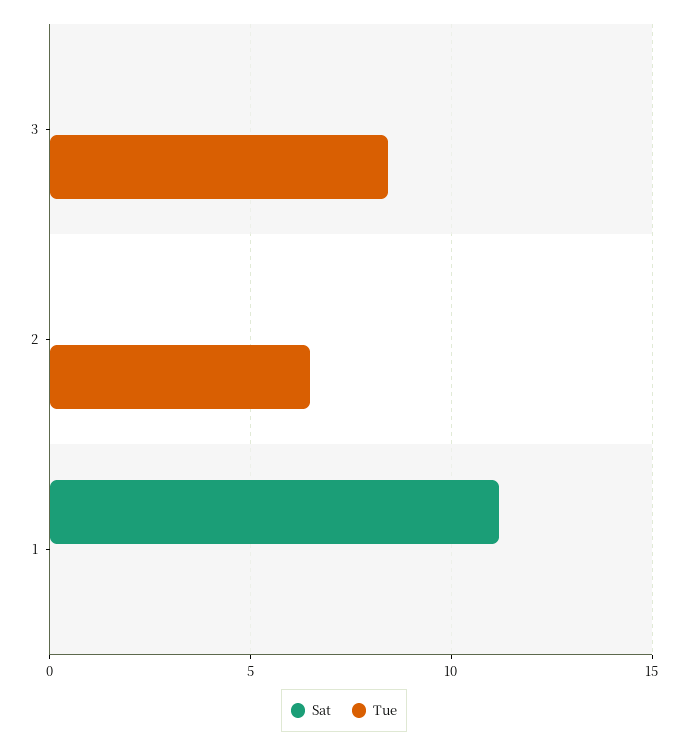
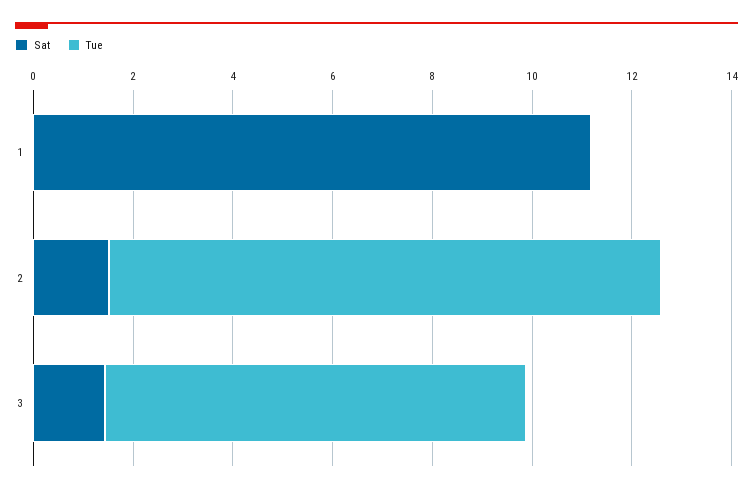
  {
    "Sat": {
-     "3": 0,
+     "3": 1.5,
-     "2": 0,
+     "2": 1.5,
      "1": 11
    },
    "Tue": {
      "3": 8.5,
-     "2": 6.5,
+     "2": 11,
      "1": 0
    }
  }

